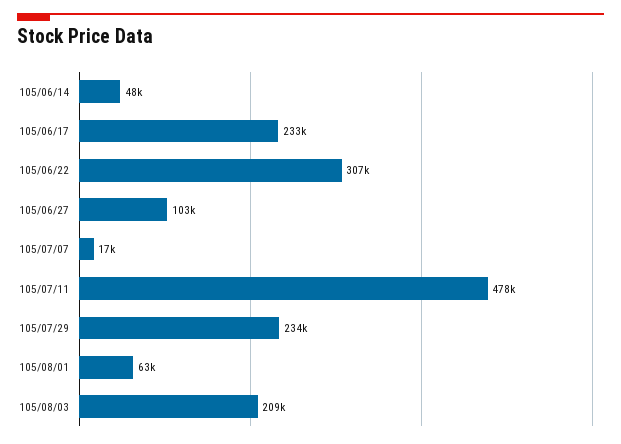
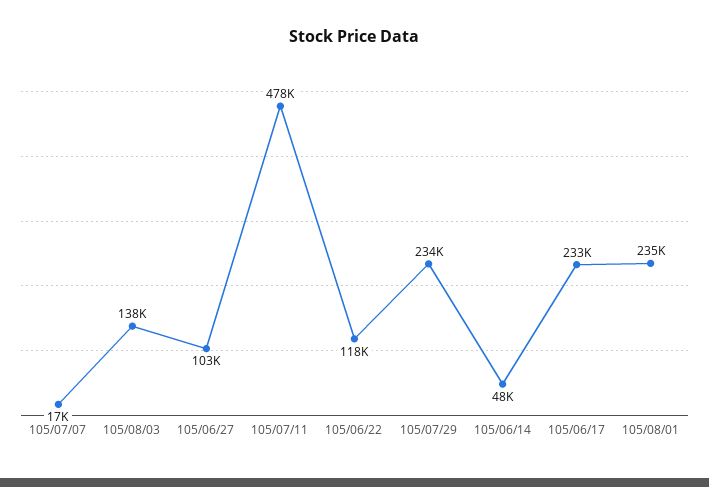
  {
    "105/06/14": 48000,
    "105/06/17": 233000,
-   "105/06/22": 307000,
+   "105/06/22": 118000,
    "105/06/27": 103000,
    "105/07/07": 17000,
    "105/07/11": 478000,
    "105/07/29": 234000,
-   "105/08/01": 63000,
+   "105/08/01": 235000,
-   "105/08/03": 209000
+   "105/08/03": 138000
  }

